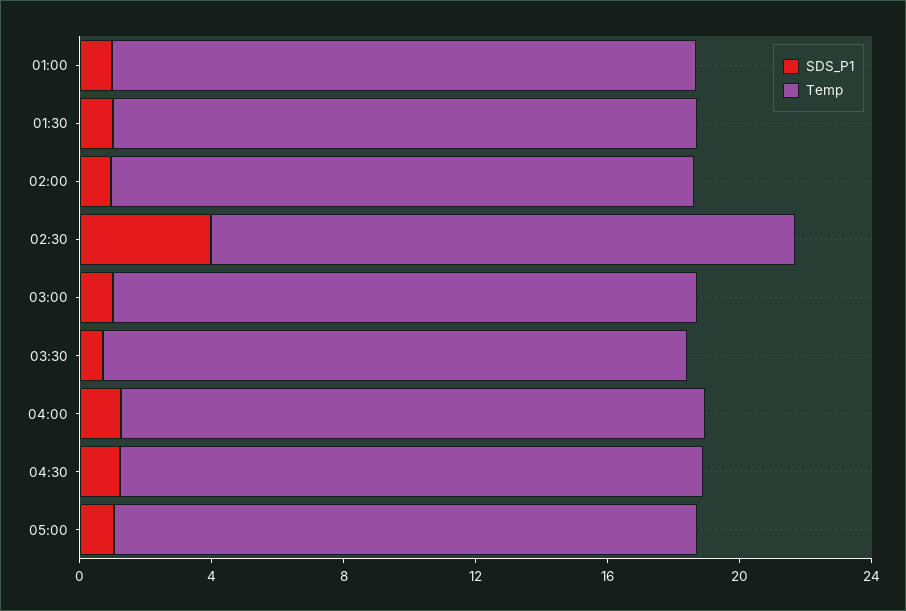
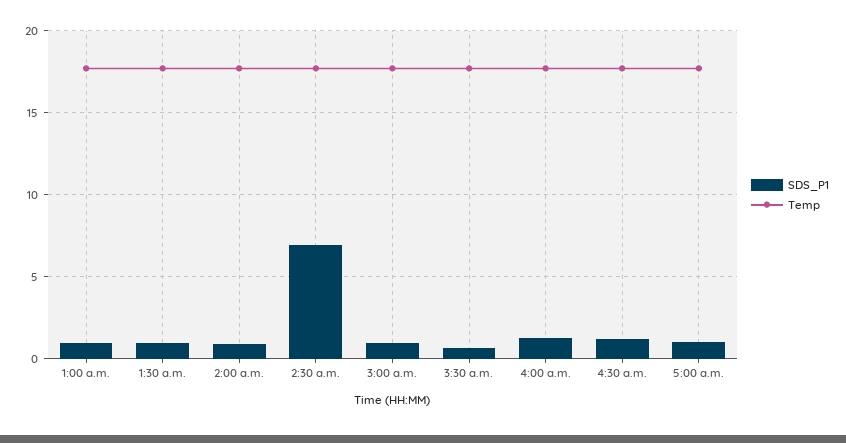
  {
    "SDS_P1": {
      "01:00": 1,
      "01:30": 1,
      "02:00": 1,
-     "02:30": 4,
+     "02:30": 7,
      "03:00": 1,
      "03:30": 0.5,
      "04:00": 1.5,
      "04:30": 1,
      "05:00": 1
    },
    "Temp": {
      "01:00": 17.5,
      "01:30": 17.5,
      "02:00": 17.5,
      "02:30": 17.5,
      "03:00": 17.5,
      "03:30": 17.5,
      "04:00": 17.5,
      "04:30": 17.5,
      "05:00": 17.5
    }
  }

